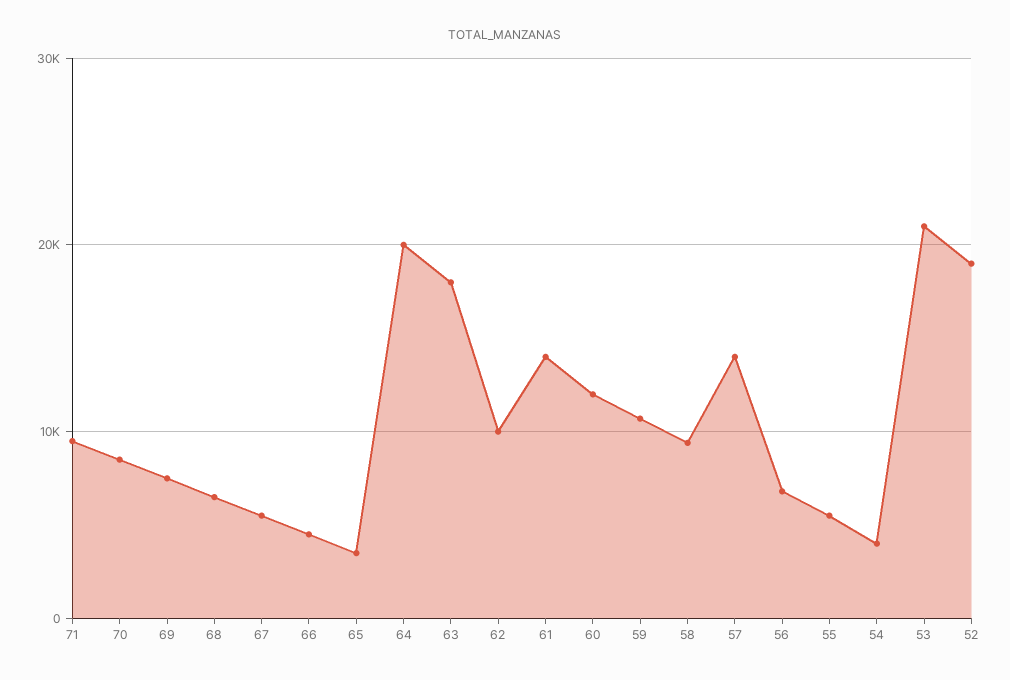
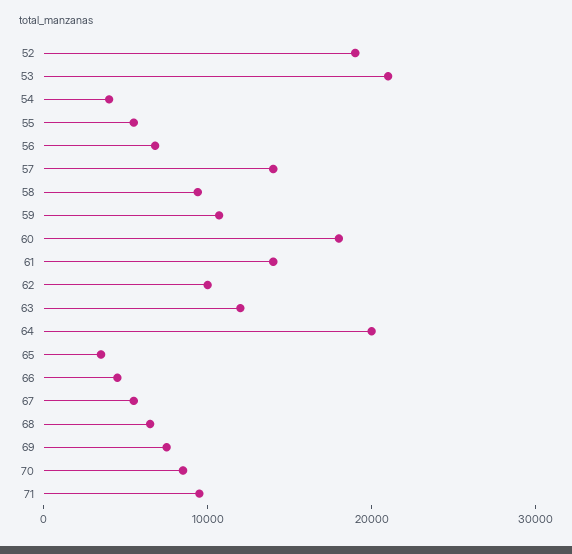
  {
    "71": 10000,
    "70": 9000,
    "69": 8000,
    "68": 7000,
    "67": 6000,
    "66": 5000,
    "65": 4000,
    "64": 20000,
-   "63": 18000,
+   "63": 12000,
    "62": 10000,
    "61": 14000,
-   "60": 12000,
+   "60": 18000,
    "59": 11000,
    "58": 9000,
    "57": 14000,
    "56": 7000,
    "55": 6000,
    "54": 4000,
    "53": 21000,
    "52": 19000
  }

